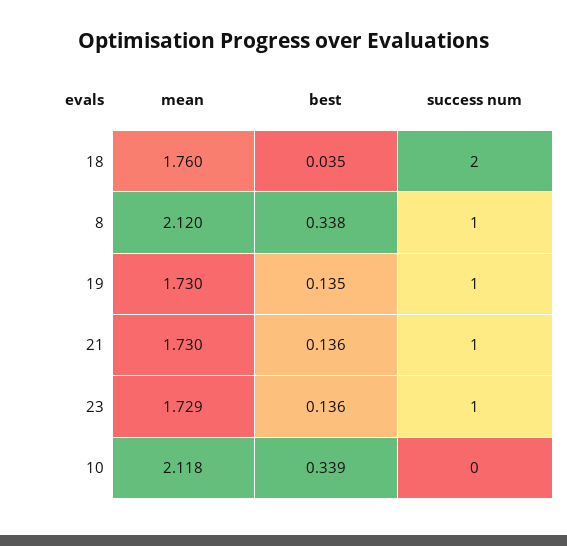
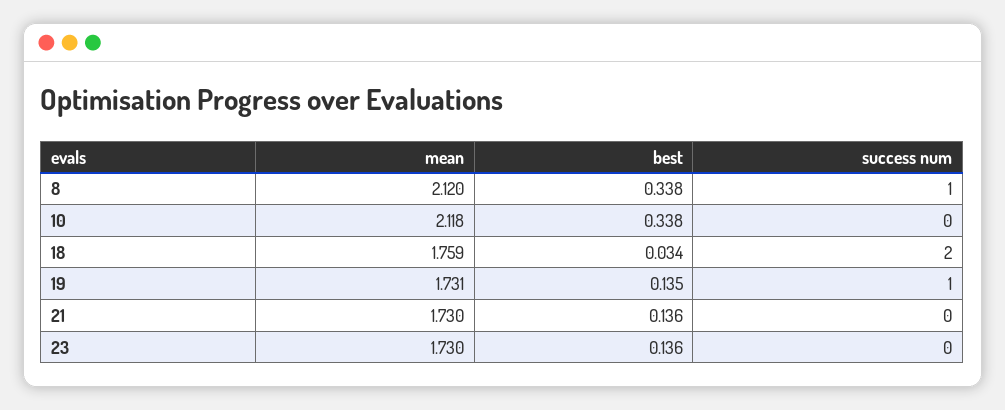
  {
    "mean": {
-     "18": 1.76,
+     "18": 1.759,
      "8": 2.12,
-     "19": 1.73,
+     "19": 1.731,
      "21": 1.73,
-     "23": 1.729,
+     "23": 1.73,
      "10": 2.118
    },
    "best": {
-     "18": 0.035,
+     "18": 0.034,
      "8": 0.338,
      "19": 0.135,
      "21": 0.136,
      "23": 0.136,
-     "10": 0.339
+     "10": 0.338
    },
    "success num": {
      "18": 2,
      "8": 1,
      "19": 1,
-     "21": 1,
+     "21": 0,
-     "23": 1,
+     "23": 0,
      "10": 0
    }
  }

